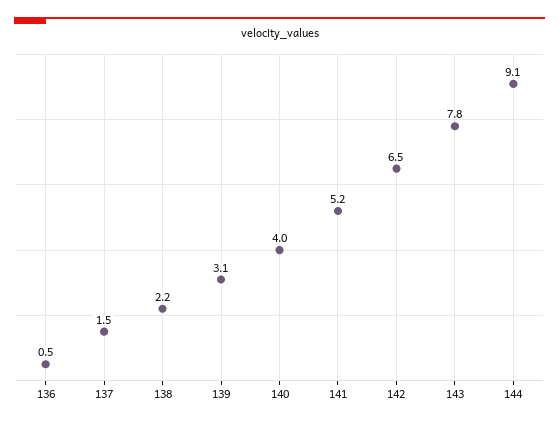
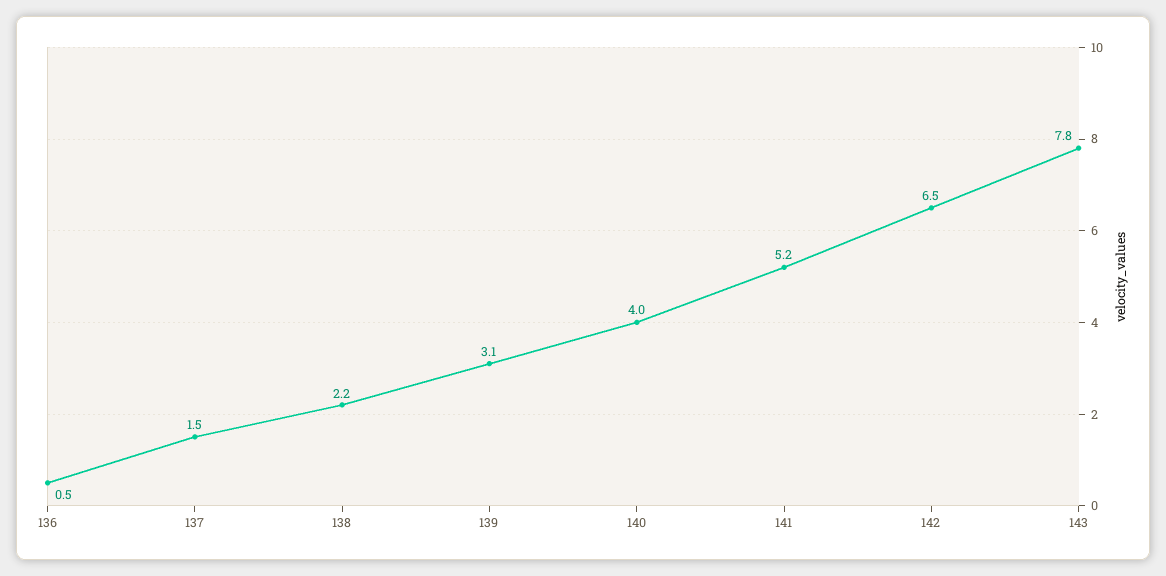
  {
    "136": 0.5,
    "137": 1.5,
    "138": 2.2,
    "139": 3.1,
    "140": 4,
    "141": 5.2,
    "142": 6.5,
-   "143": 7.8,
+   "143": 7.8
-   "144": 9.1
  }

